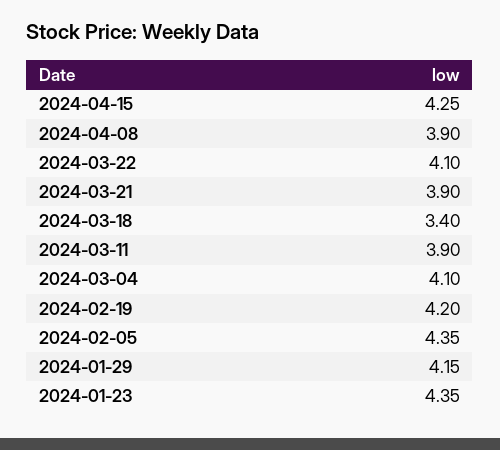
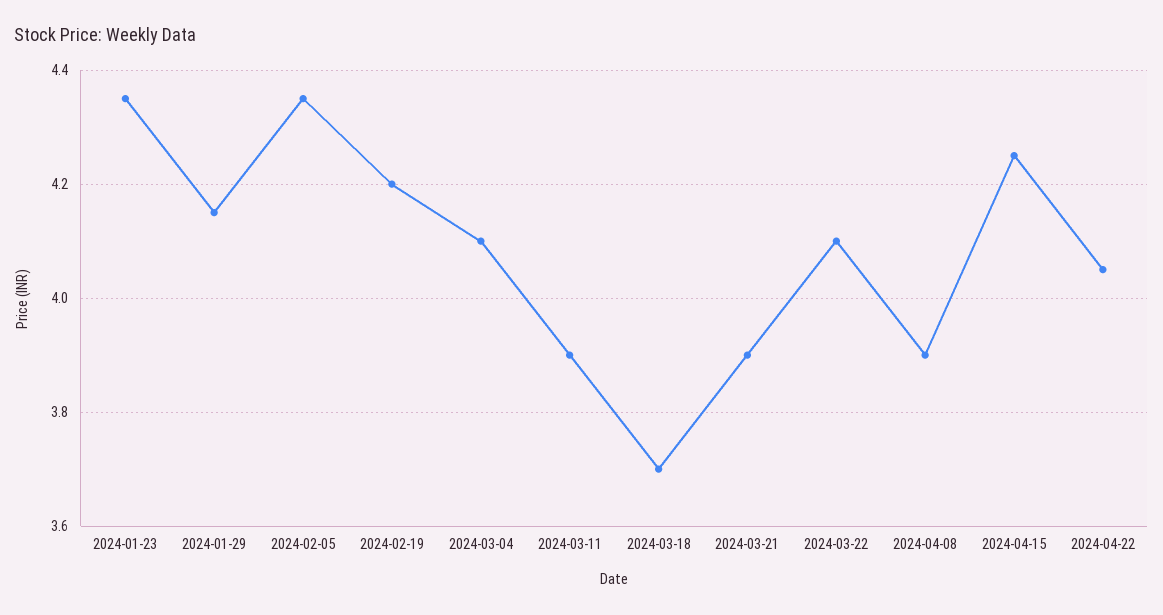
  {
    "2024-04-15": 4.25,
    "2024-04-08": 3.9,
    "2024-03-22": 4.1,
    "2024-03-21": 3.9,
-   "2024-03-18": 3.4,
+   "2024-03-18": 3.7,
    "2024-03-11": 3.9,
    "2024-03-04": 4.1,
    "2024-02-19": 4.2,
    "2024-02-05": 4.35,
    "2024-01-29": 4.15,
-   "2024-01-23": 4.35
+   "2024-01-23": 4.35,
+   "2024-04-22": 4.05
  }

